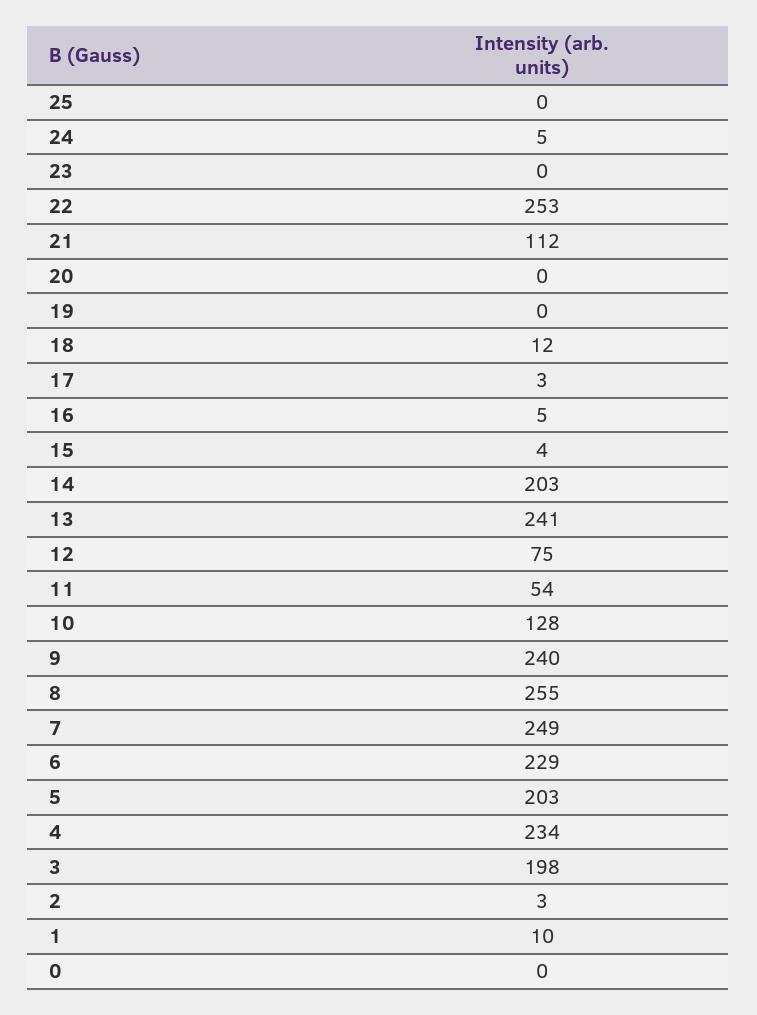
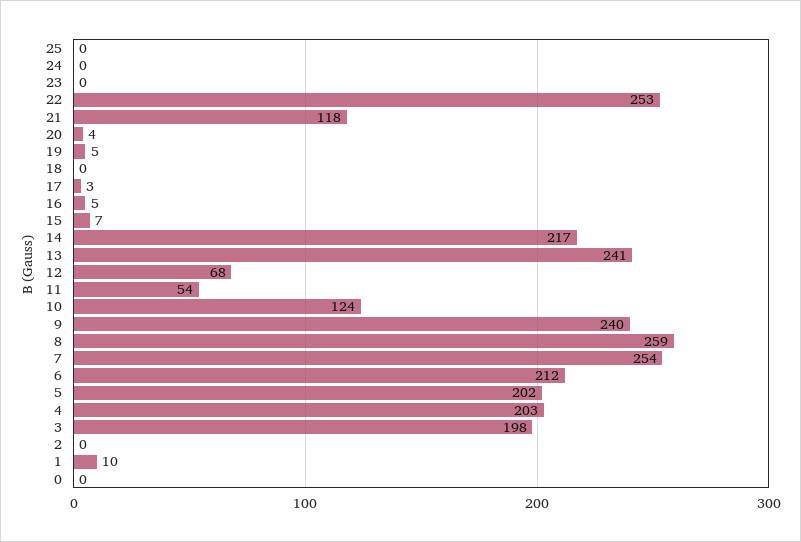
  {
    "25": 0,
-   "24": 5,
+   "24": 0,
    "23": 0,
    "22": 253,
-   "21": 112,
+   "21": 118,
-   "20": 0,
+   "20": 4,
-   "19": 0,
+   "19": 5,
-   "18": 12,
+   "18": 0,
    "17": 3,
    "16": 5,
-   "15": 4,
+   "15": 7,
-   "14": 203,
+   "14": 217,
    "13": 241,
-   "12": 75,
+   "12": 68,
    "11": 54,
-   "10": 128,
+   "10": 124,
    "9": 240,
-   "8": 255,
+   "8": 259,
-   "7": 249,
+   "7": 254,
-   "6": 229,
+   "6": 212,
-   "5": 203,
+   "5": 202,
-   "4": 234,
+   "4": 203,
    "3": 198,
-   "2": 3,
+   "2": 0,
    "1": 10,
    "0": 0
  }

